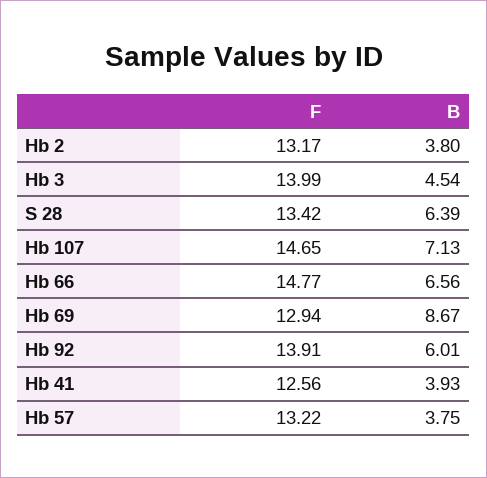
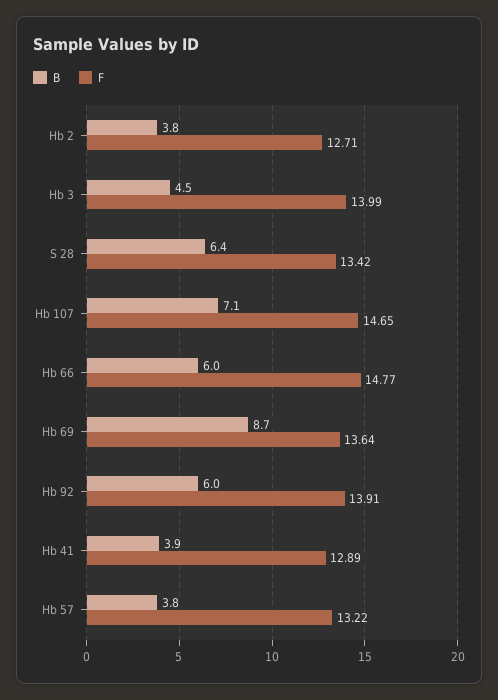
  {
    "F": {
-     "Hb 2": 13.17,
+     "Hb 2": 12.71,
      "Hb 3": 13.99,
      "S 28": 13.42,
      "Hb 107": 14.65,
      "Hb 66": 14.77,
-     "Hb 69": 12.94,
+     "Hb 69": 13.64,
      "Hb 92": 13.91,
-     "Hb 41": 12.56,
+     "Hb 41": 12.89,
      "Hb 57": 13.22
    },
    "B": {
      "Hb 2": 3.8,
      "Hb 3": 4.54,
      "S 28": 6.39,
      "Hb 107": 7.13,
-     "Hb 66": 6.56,
+     "Hb 66": 6,
      "Hb 69": 8.67,
      "Hb 92": 6.01,
      "Hb 41": 3.93,
      "Hb 57": 3.75
    }
  }

